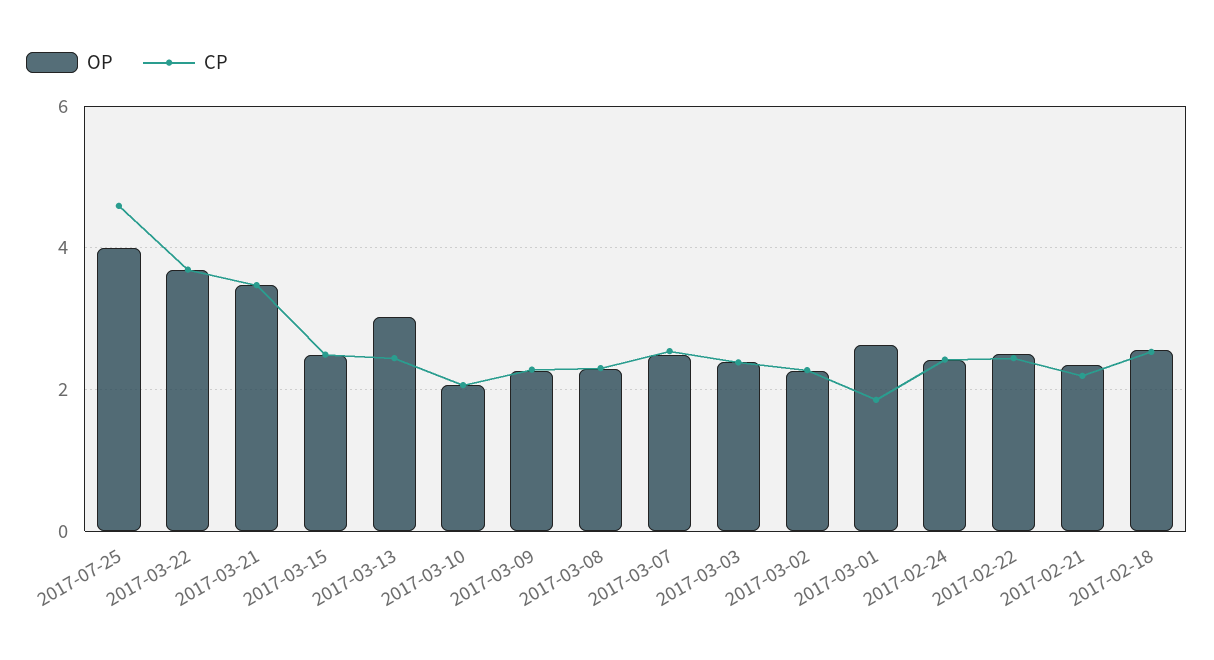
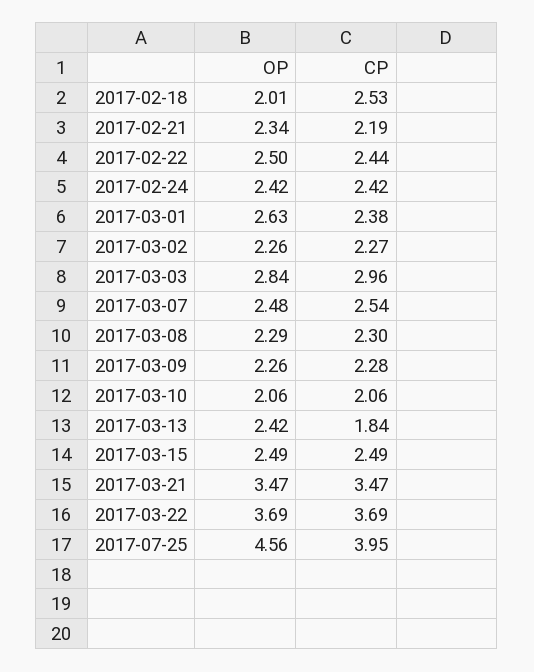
  {
    "OP": {
-     "2017-07-25": 4,
+     "2017-07-25": 4.56,
      "2017-03-22": 3.69,
      "2017-03-21": 3.47,
      "2017-03-15": 2.49,
-     "2017-03-13": 3,
+     "2017-03-13": 2.42,
      "2017-03-10": 2.06,
      "2017-03-09": 2.26,
      "2017-03-08": 2.29,
      "2017-03-07": 2.48,
-     "2017-03-03": 2.4,
+     "2017-03-03": 2.84,
      "2017-03-02": 2.26,
      "2017-03-01": 2.63,
      "2017-02-24": 2.42,
      "2017-02-22": 2.5,
      "2017-02-21": 2.34,
-     "2017-02-18": 2.6
+     "2017-02-18": 2.01
    },
    "CP": {
-     "2017-07-25": 4.6,
+     "2017-07-25": 3.95,
      "2017-03-22": 3.69,
      "2017-03-21": 3.47,
      "2017-03-15": 2.49,
-     "2017-03-13": 2.4,
+     "2017-03-13": 1.84,
      "2017-03-10": 2.06,
      "2017-03-09": 2.28,
      "2017-03-08": 2.3,
      "2017-03-07": 2.54,
-     "2017-03-03": 2.4,
+     "2017-03-03": 2.96,
      "2017-03-02": 2.27,
-     "2017-03-01": 1.8,
+     "2017-03-01": 2.38,
      "2017-02-24": 2.42,
      "2017-02-22": 2.44,
      "2017-02-21": 2.19,
      "2017-02-18": 2.53
    }
  }

